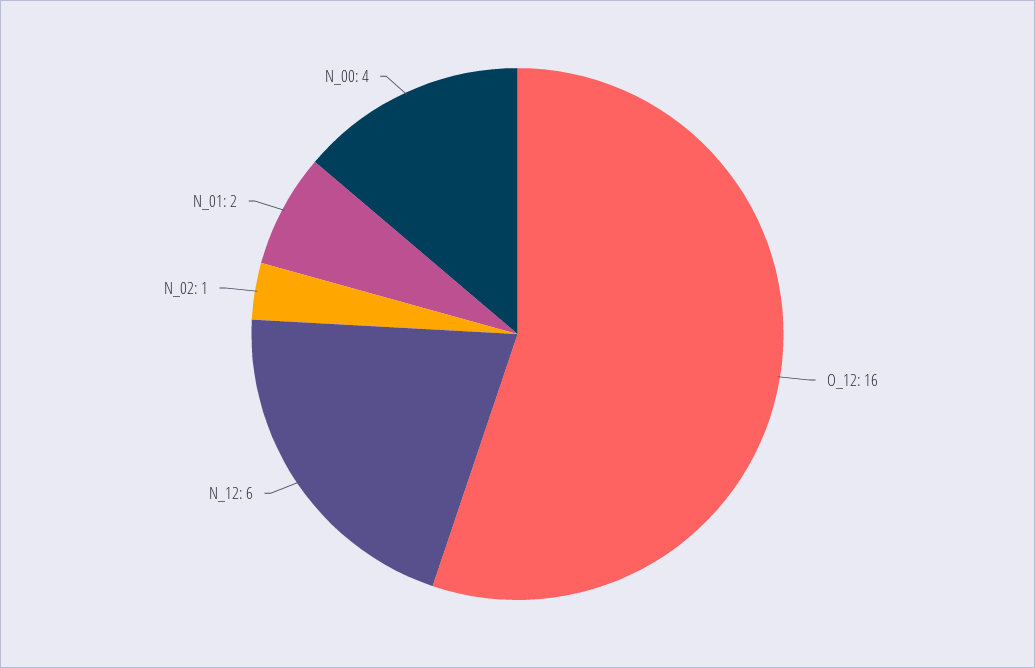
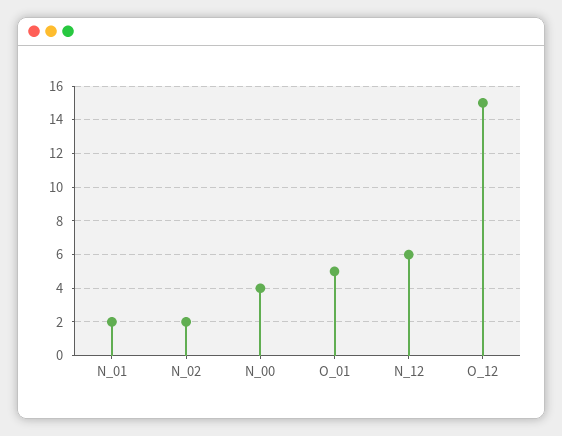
  {
-   "O_12": 16,
+   "O_12": 15,
    "N_12": 6,
-   "N_02": 1,
+   "N_02": 2,
    "N_01": 2,
-   "N_00": 4
+   "N_00": 4,
+   "O_01": 5
  }

